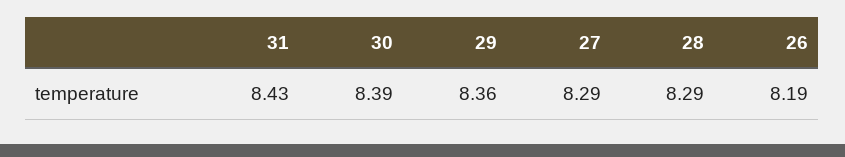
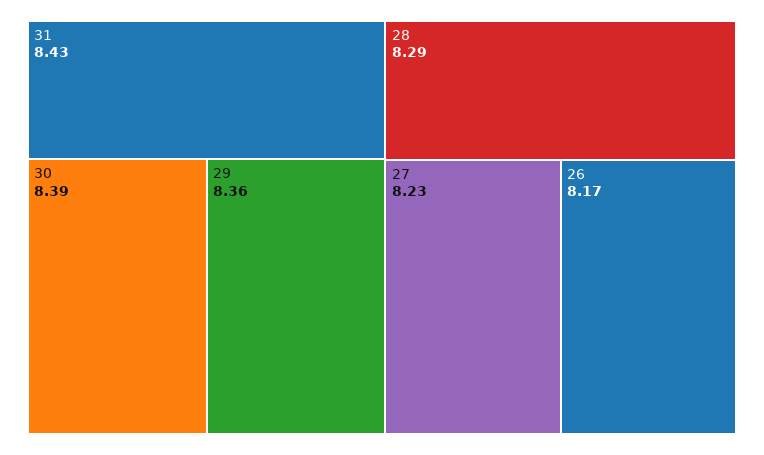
  {
    "31": 8.43,
    "30": 8.39,
    "29": 8.36,
-   "27": 8.29,
+   "27": 8.23,
    "28": 8.29,
-   "26": 8.19
+   "26": 8.17
  }

